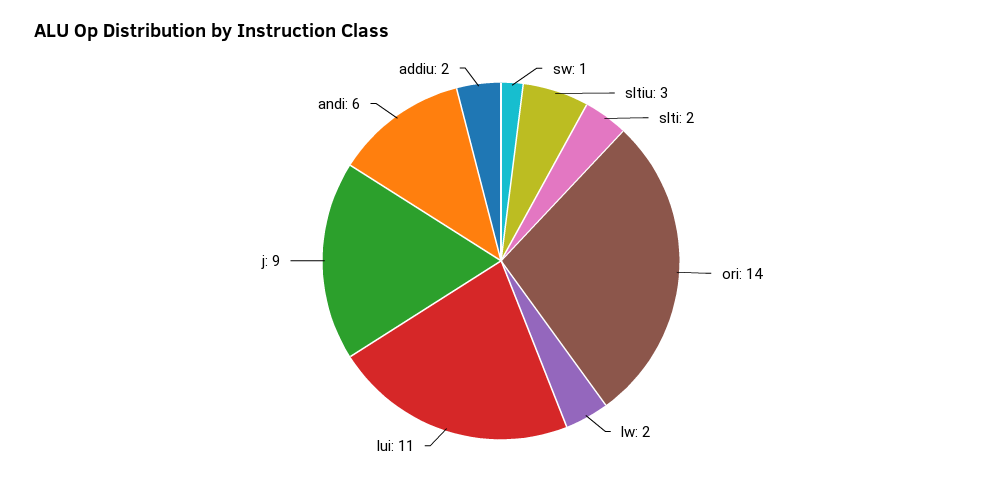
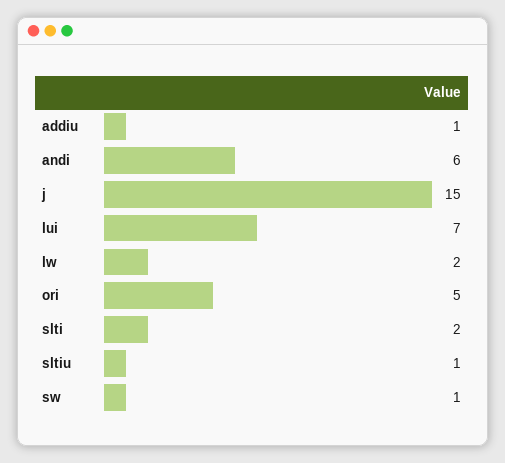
  {
    "sw": 1,
-   "sltiu": 3,
+   "sltiu": 1,
    "slti": 2,
-   "ori": 14,
+   "ori": 5,
    "lw": 2,
-   "lui": 11,
+   "lui": 7,
-   "j": 9,
+   "j": 15,
    "andi": 6,
-   "addiu": 2
+   "addiu": 1
  }

